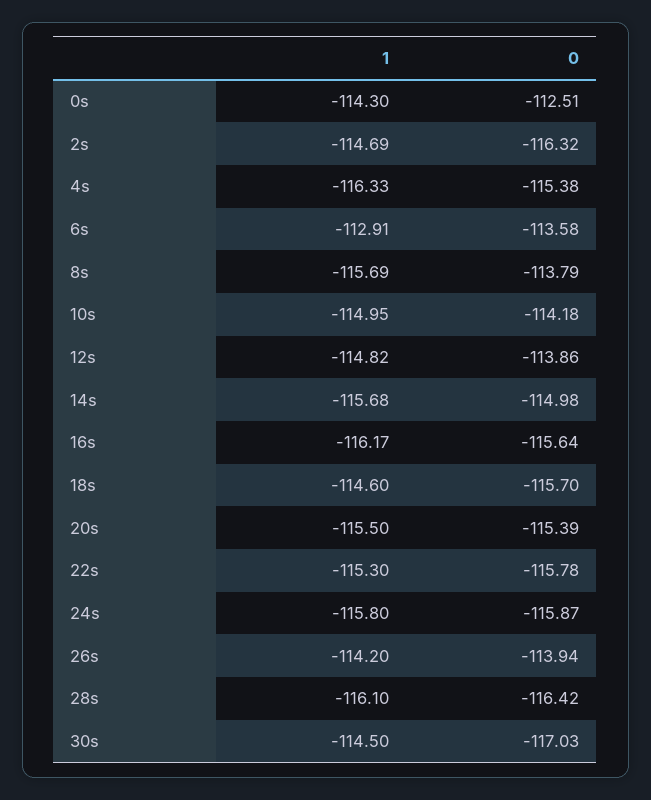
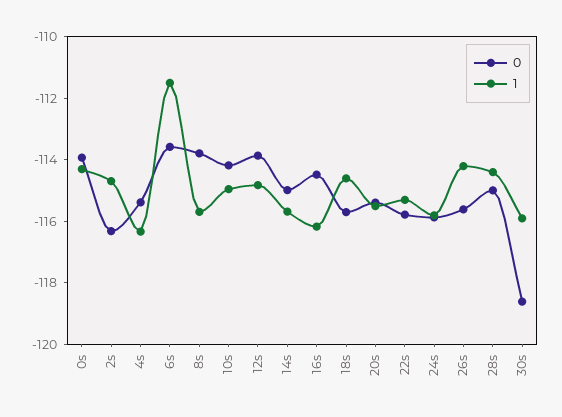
  {
    "1": {
      "0s": -114.3,
      "2s": -114.69,
      "4s": -116.33,
-     "6s": -112.91,
+     "6s": -111.5,
      "8s": -115.69,
      "10s": -114.95,
      "12s": -114.82,
      "14s": -115.68,
      "16s": -116.17,
      "18s": -114.6,
      "20s": -115.5,
      "22s": -115.3,
      "24s": -115.8,
      "26s": -114.2,
-     "28s": -116.1,
+     "28s": -114.5,
-     "30s": -114.5
+     "30s": -116
    },
    "0": {
-     "0s": -112.51,
+     "0s": -114,
      "2s": -116.32,
      "4s": -115.38,
      "6s": -113.58,
      "8s": -113.79,
      "10s": -114.18,
      "12s": -113.86,
      "14s": -114.98,
-     "16s": -115.64,
+     "16s": -114.5,
      "18s": -115.7,
      "20s": -115.39,
      "22s": -115.78,
      "24s": -115.87,
-     "26s": -113.94,
+     "26s": -115.5,
-     "28s": -116.42,
+     "28s": -115,
-     "30s": -117.03
+     "30s": -118.5
    }
  }

